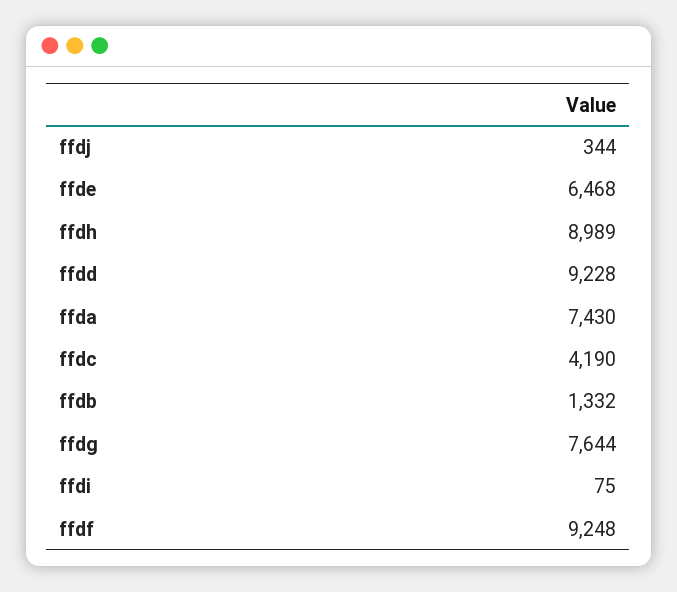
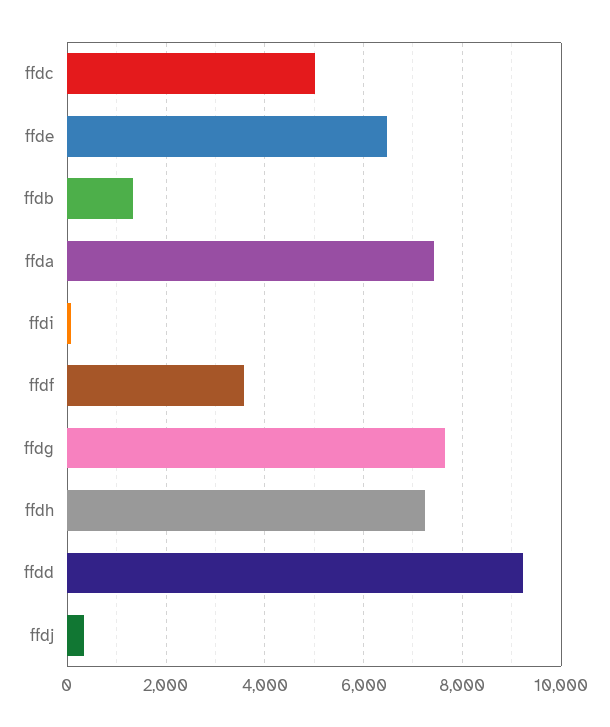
  {
    "ffdj": 344,
    "ffde": 6468,
-   "ffdh": 8989,
+   "ffdh": 7200,
    "ffdd": 9228,
    "ffda": 7430,
-   "ffdc": 4190,
+   "ffdc": 5000,
    "ffdb": 1332,
    "ffdg": 7644,
    "ffdi": 75,
-   "ffdf": 9248
+   "ffdf": 3600
  }

